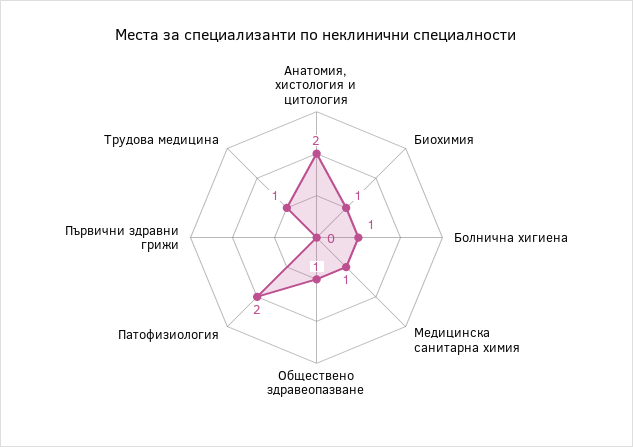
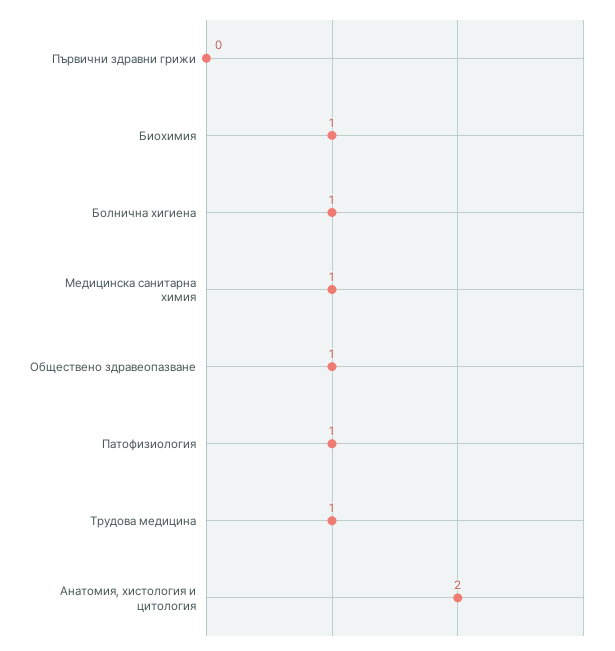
  {
    "Анатомия, хистология и цитология": 2,
    "Биохимия": 1,
    "Болнична хигиена": 1,
    "Медицинска санитарна химия": 1,
    "Обществено здравеопазване": 1,
-   "Патофизиология": 2,
+   "Патофизиология": 1,
    "Първични здравни грижи": 0,
    "Трудова медицина": 1
  }

